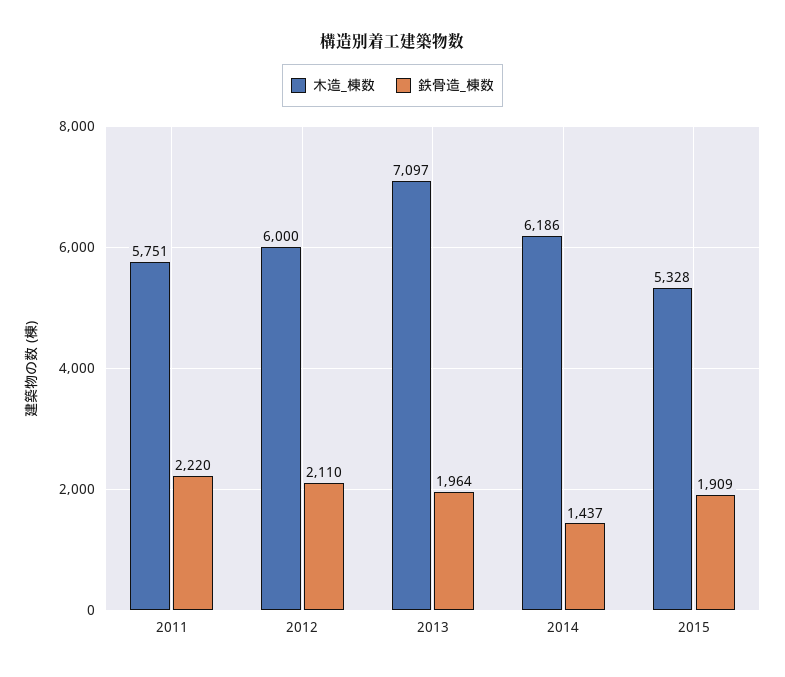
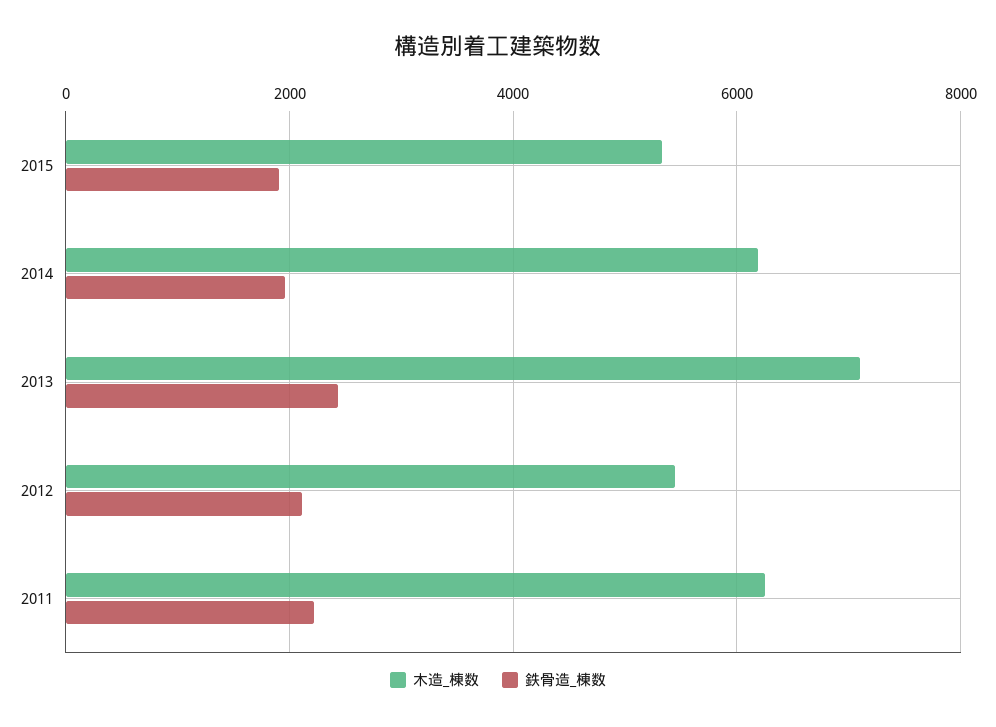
  {
    "木造_棟数": {
-     "2011": 5751,
+     "2011": 6200,
-     "2012": 6000,
+     "2012": 5400,
      "2013": 7097,
      "2014": 6186,
      "2015": 5328
    },
    "鉄骨造_棟数": {
      "2011": 2220,
      "2012": 2110,
-     "2013": 1964,
+     "2013": 2400,
-     "2014": 1437,
+     "2014": 2000,
      "2015": 1909
    }
  }

